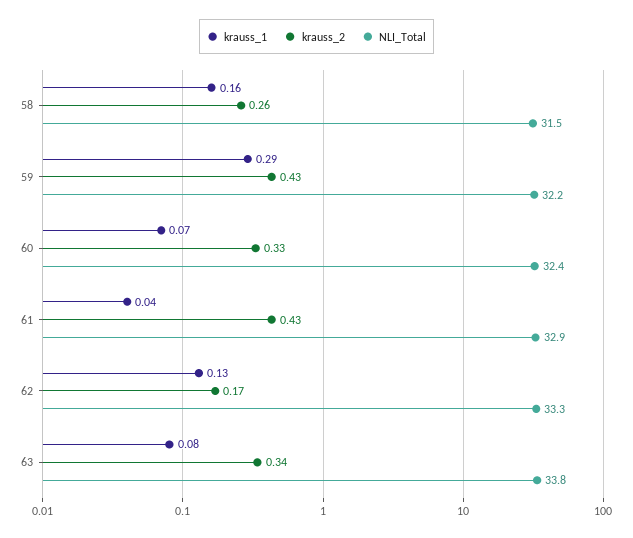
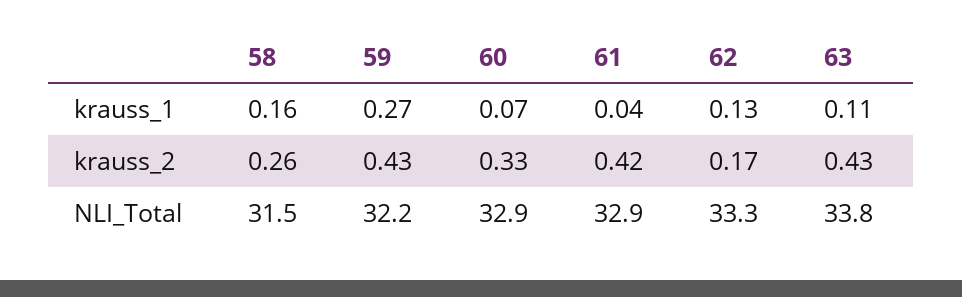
  {
    "krauss_1": {
      "58": 0.16,
-     "59": 0.29,
+     "59": 0.27,
      "60": 0.07,
      "61": 0.04,
      "62": 0.13,
-     "63": 0.08
+     "63": 0.11
    },
    "krauss_2": {
      "58": 0.26,
      "59": 0.43,
      "60": 0.33,
-     "61": 0.43,
+     "61": 0.42,
      "62": 0.17,
-     "63": 0.34
+     "63": 0.43
    },
    "NLI_Total": {
      "58": 31.5,
      "59": 32.2,
-     "60": 32.4,
+     "60": 32.9,
      "61": 32.9,
      "62": 33.3,
      "63": 33.8
    }
  }

